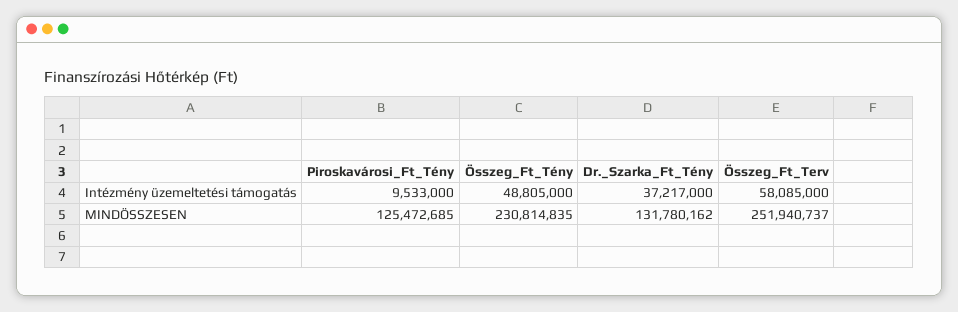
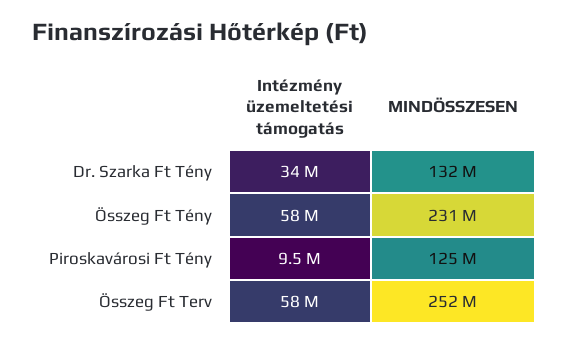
  {
    "Piroskavárosi_Ft_Tény": {
      "Intézmény üzemeltetési támogatás": 9533000,
      "MINDÖSSZESEN": 125472685
    },
    "Összeg_Ft_Tény": {
-     "Intézmény üzemeltetési támogatás": 48805000,
+     "Intézmény üzemeltetési támogatás": 58000000,
      "MINDÖSSZESEN": 230814835
    },
    "Dr._Szarka_Ft_Tény": {
-     "Intézmény üzemeltetési támogatás": 37217000,
+     "Intézmény üzemeltetési támogatás": 34000000,
      "MINDÖSSZESEN": 131780162
    },
    "Összeg_Ft_Terv": {
      "Intézmény üzemeltetési támogatás": 58085000,
      "MINDÖSSZESEN": 251940737
    }
  }

